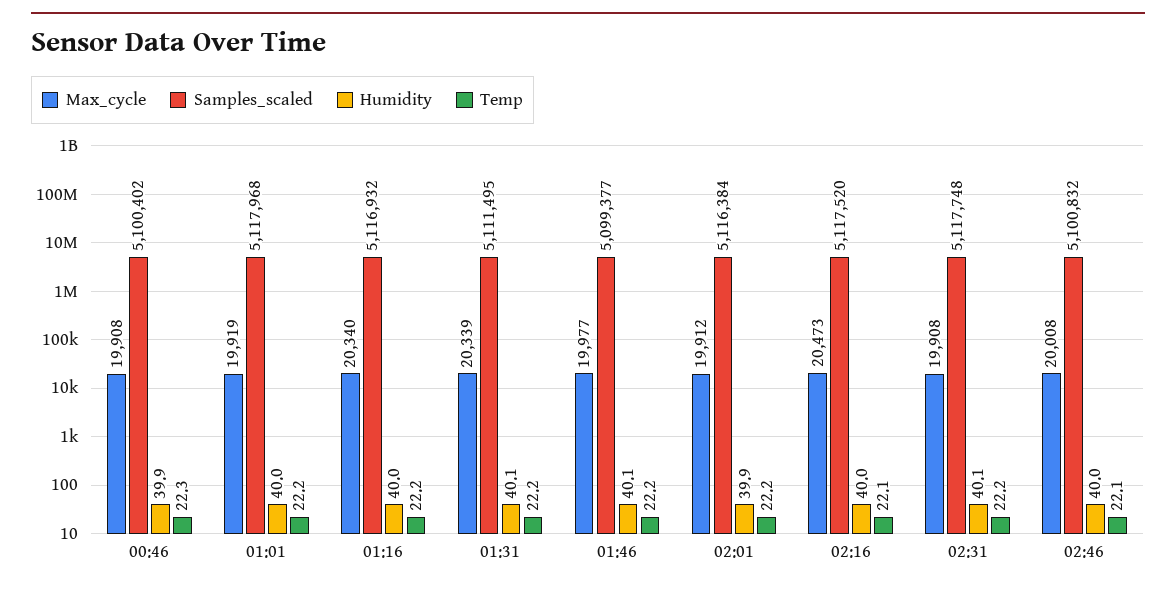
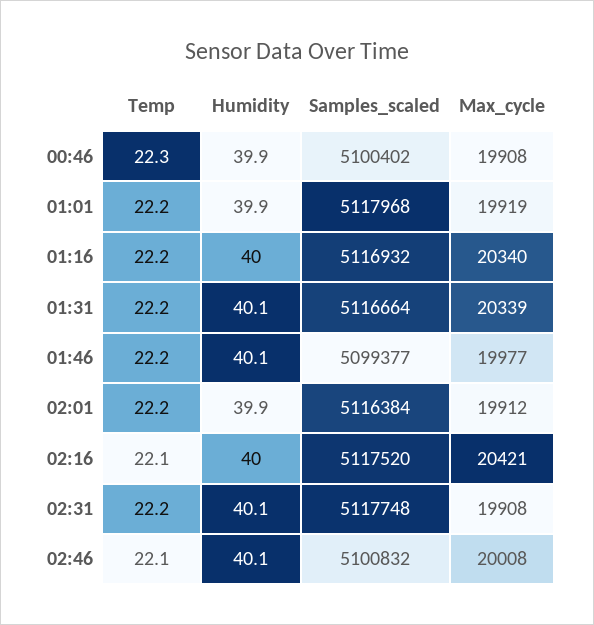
  {
    "Max_cycle": {
      "00:46": 19908,
      "01:01": 19919,
      "01:16": 20340,
      "01:31": 20339,
      "01:46": 19977,
      "02:01": 19912,
-     "02:16": 20473,
+     "02:16": 20421,
      "02:31": 19908,
      "02:46": 20008
    },
    "Samples_scaled": {
      "00:46": 5100402,
      "01:01": 5117968,
      "01:16": 5116932,
-     "01:31": 5111495,
+     "01:31": 5116664,
      "01:46": 5099377,
      "02:01": 5116384,
      "02:16": 5117520,
      "02:31": 5117748,
      "02:46": 5100832
    },
    "Humidity": {
      "00:46": 39.9,
-     "01:01": 40,
+     "01:01": 39.9,
      "01:16": 40,
      "01:31": 40.1,
      "01:46": 40.1,
      "02:01": 39.9,
      "02:16": 40,
      "02:31": 40.1,
-     "02:46": 40
+     "02:46": 40.1
    },
    "Temp": {
      "00:46": 22.3,
      "01:01": 22.2,
      "01:16": 22.2,
      "01:31": 22.2,
      "01:46": 22.2,
      "02:01": 22.2,
      "02:16": 22.1,
      "02:31": 22.2,
      "02:46": 22.1
    }
  }

